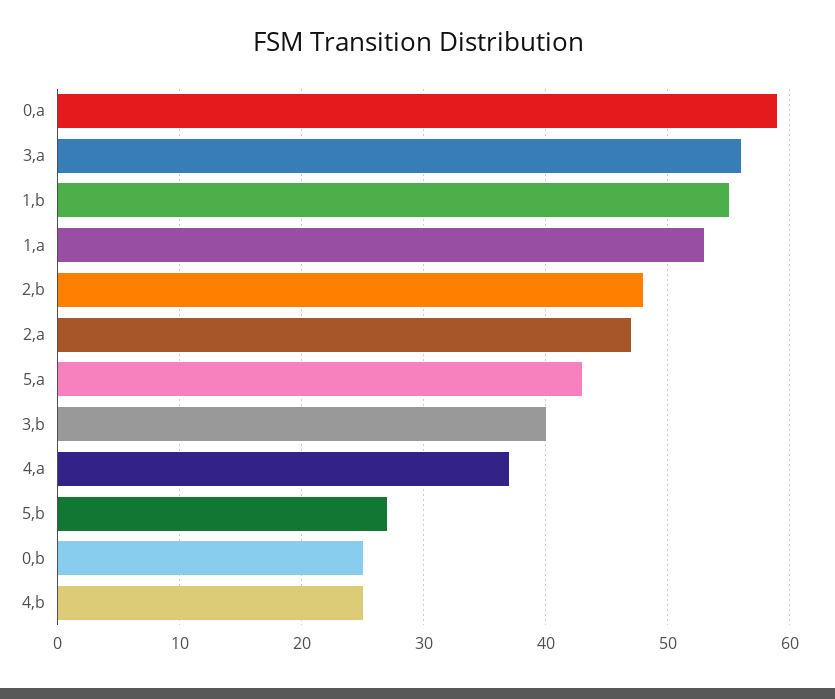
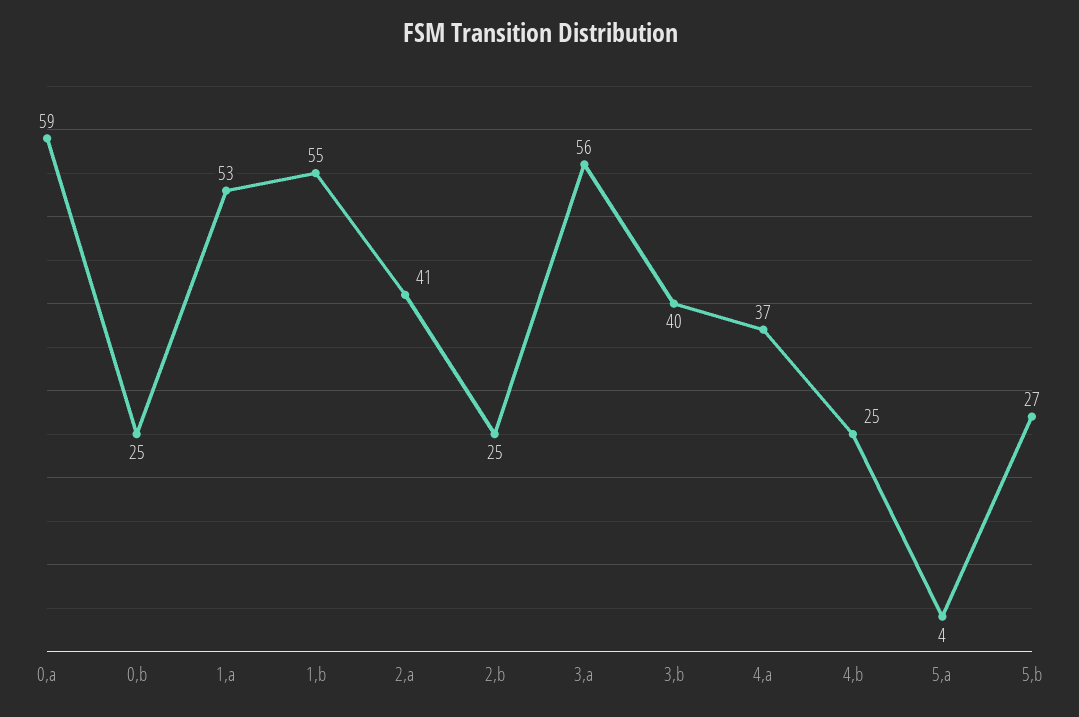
  {
    "0,a": 59,
    "3,a": 56,
    "1,b": 55,
    "1,a": 53,
-   "2,b": 48,
+   "2,b": 25,
-   "2,a": 47,
+   "2,a": 41,
-   "5,a": 43,
+   "5,a": 4,
    "3,b": 40,
    "4,a": 37,
    "5,b": 27,
    "0,b": 25,
    "4,b": 25
  }

